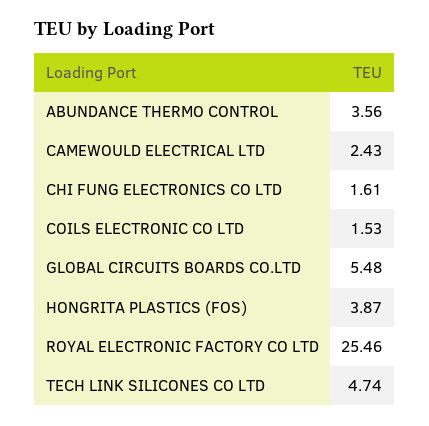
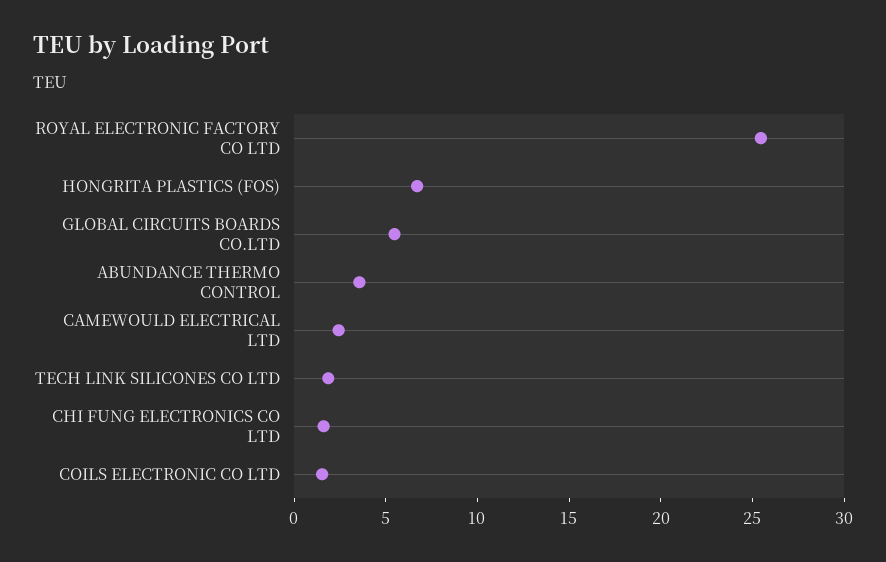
  {
    "ABUNDANCE THERMO CONTROL": 3.56,
    "CAMEWOULD ELECTRICAL LTD": 2.43,
    "CHI FUNG ELECTRONICS CO LTD": 1.61,
    "COILS ELECTRONIC CO LTD": 1.53,
    "GLOBAL CIRCUITS BOARDS CO.LTD": 5.48,
-   "HONGRITA PLASTICS (FOS)": 3.87,
+   "HONGRITA PLASTICS (FOS)": 7,
    "ROYAL ELECTRONIC FACTORY CO LTD": 25.46,
-   "TECH LINK SILICONES CO LTD": 4.74
+   "TECH LINK SILICONES CO LTD": 2
  }

